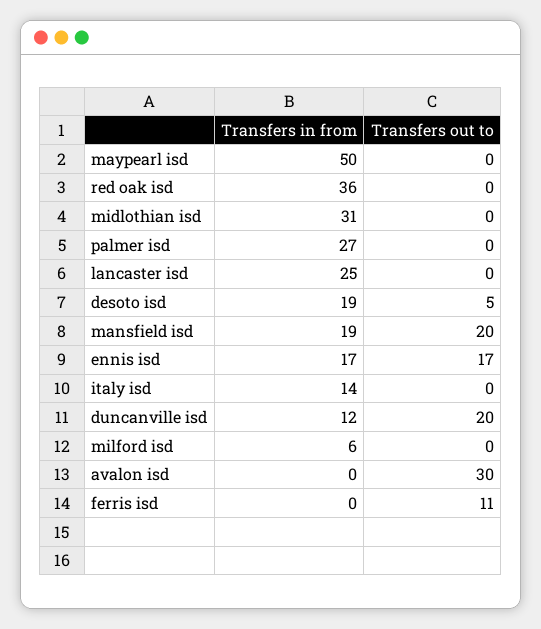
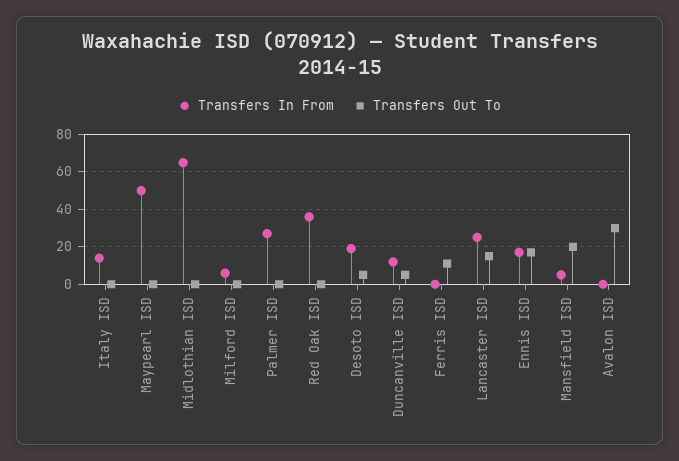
  {
    "Transfers in from": {
      "maypearl isd": 50,
      "red oak isd": 36,
-     "midlothian isd": 31,
+     "midlothian isd": 65,
      "palmer isd": 27,
      "lancaster isd": 25,
      "desoto isd": 19,
-     "mansfield isd": 19,
+     "mansfield isd": 5,
      "ennis isd": 17,
      "italy isd": 14,
      "duncanville isd": 12,
      "milford isd": 6,
      "avalon isd": 0,
      "ferris isd": 0
    },
    "Transfers out to": {
      "maypearl isd": 0,
      "red oak isd": 0,
      "midlothian isd": 0,
      "palmer isd": 0,
-     "lancaster isd": 0,
+     "lancaster isd": 15,
      "desoto isd": 5,
      "mansfield isd": 20,
      "ennis isd": 17,
      "italy isd": 0,
-     "duncanville isd": 20,
+     "duncanville isd": 5,
      "milford isd": 0,
      "avalon isd": 30,
      "ferris isd": 11
    }
  }

